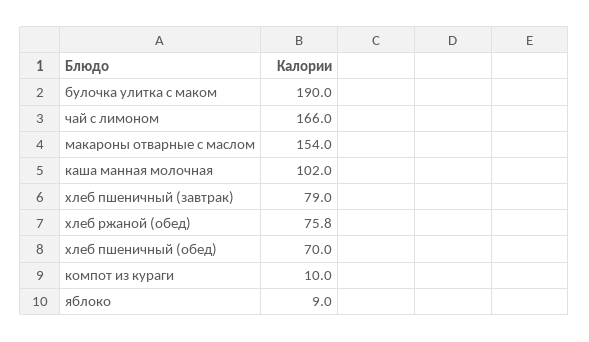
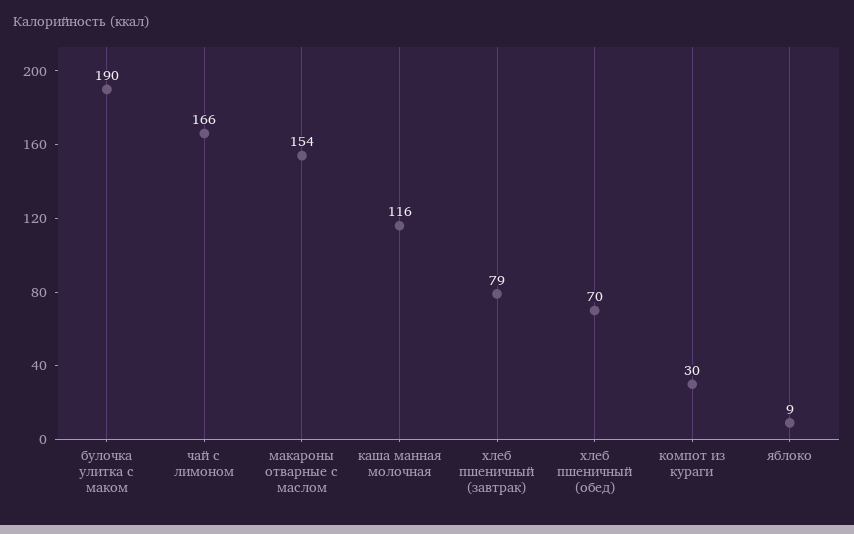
  {
    "булочка улитка с маком": 190,
    "чай с лимоном": 166,
    "макароны отварные с маслом": 154,
-   "каша манная молочная": 102,
+   "каша манная молочная": 116,
    "хлеб пшеничный (завтрак)": 79,
-   "хлеб ржаной (обед)": 75.8,
    "хлеб пшеничный (обед)": 70,
-   "компот из кураги": 10,
+   "компот из кураги": 30,
    "яблоко": 9
  }

